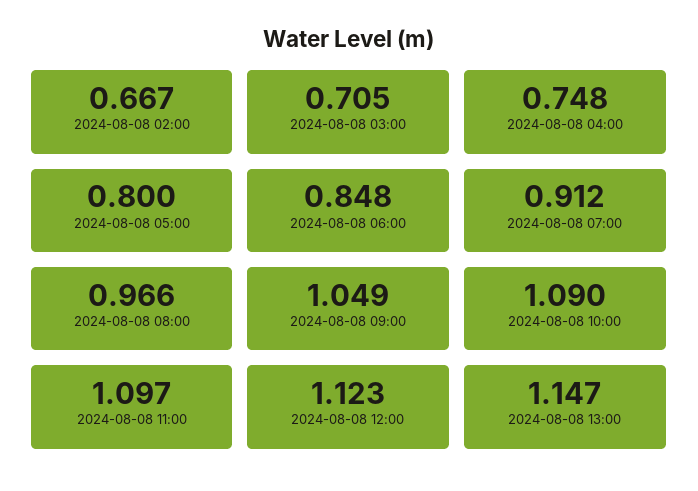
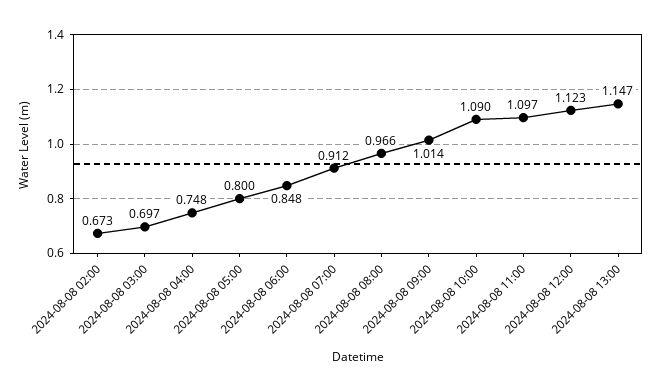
  {
-   "2024-08-08 02:00": 0.667,
+   "2024-08-08 02:00": 0.673,
-   "2024-08-08 03:00": 0.705,
+   "2024-08-08 03:00": 0.697,
    "2024-08-08 04:00": 0.748,
    "2024-08-08 05:00": 0.8,
    "2024-08-08 06:00": 0.848,
    "2024-08-08 07:00": 0.912,
    "2024-08-08 08:00": 0.966,
-   "2024-08-08 09:00": 1.049,
+   "2024-08-08 09:00": 1.014,
    "2024-08-08 10:00": 1.09,
    "2024-08-08 11:00": 1.097,
    "2024-08-08 12:00": 1.123,
    "2024-08-08 13:00": 1.147
  }

